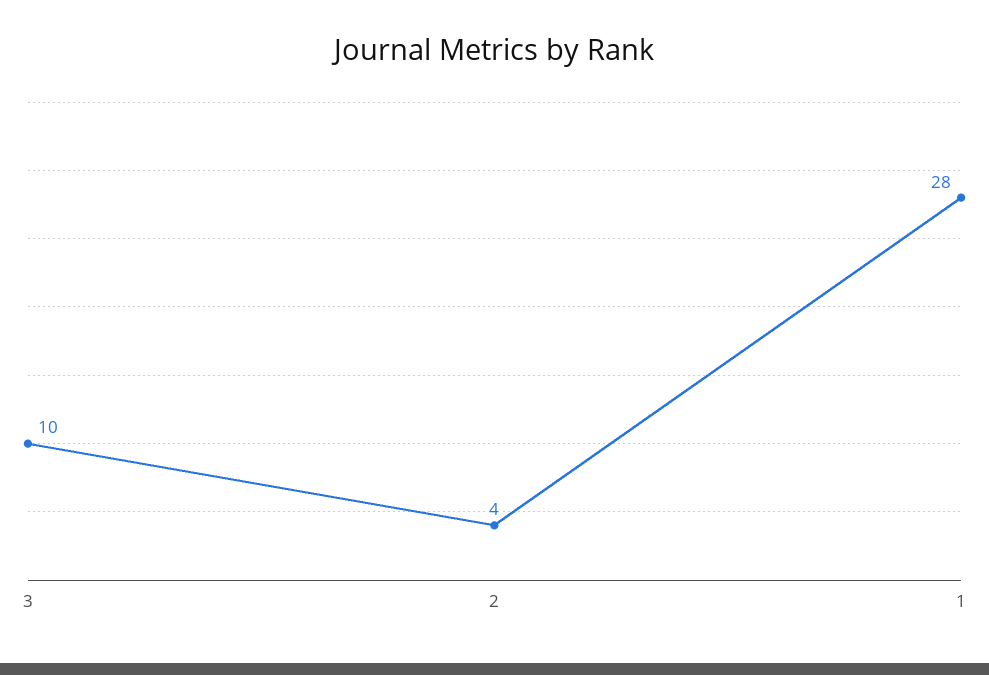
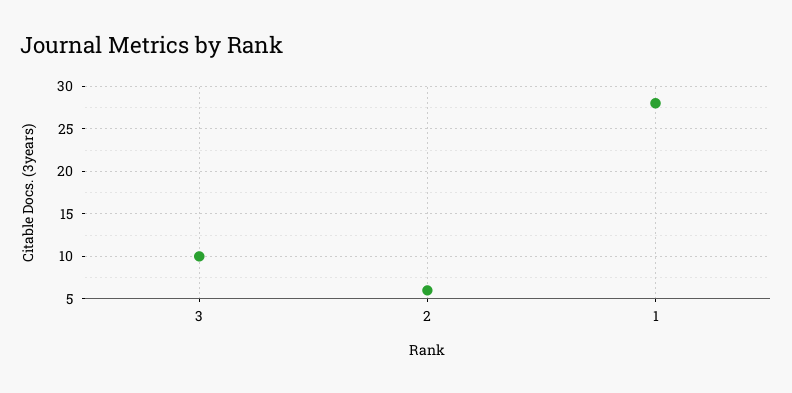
  {
    "3": 10,
-   "2": 4,
+   "2": 6,
    "1": 28
  }

